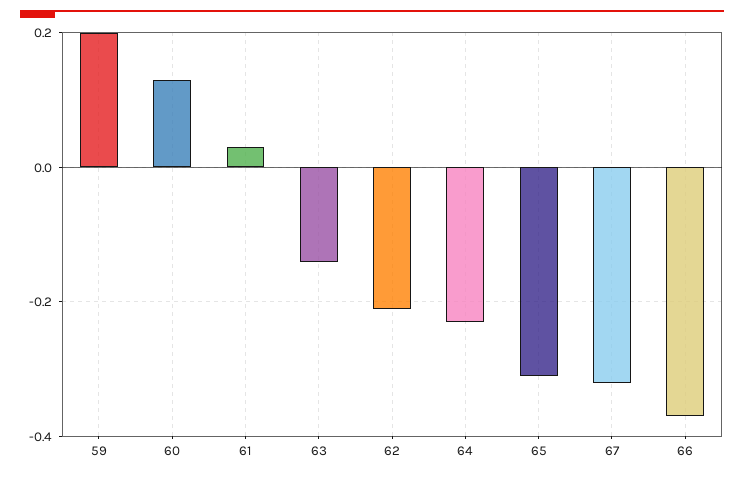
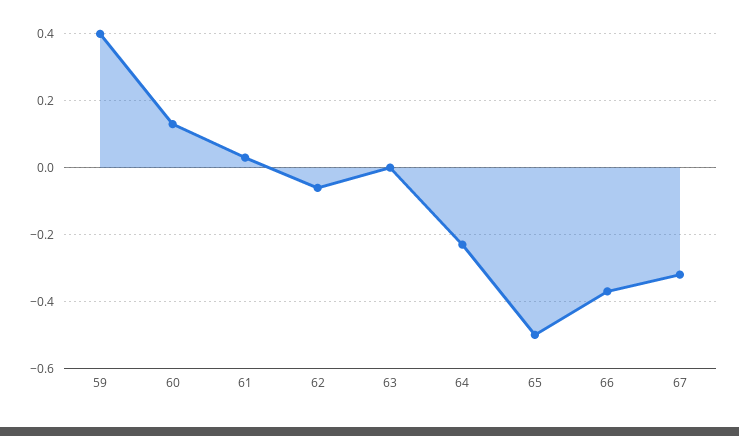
  {
-   "59": 0.2,
+   "59": 0.4,
    "60": 0.15,
    "61": 0.05,
-   "63": -0.15,
+   "63": 0,
-   "62": -0.2,
+   "62": -0.05,
    "64": -0.25,
-   "65": -0.3,
+   "65": -0.5,
    "67": -0.3,
    "66": -0.35
  }

